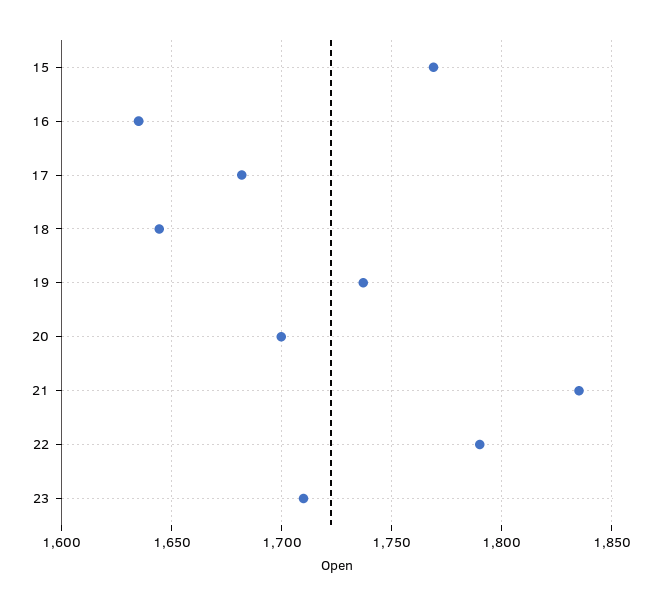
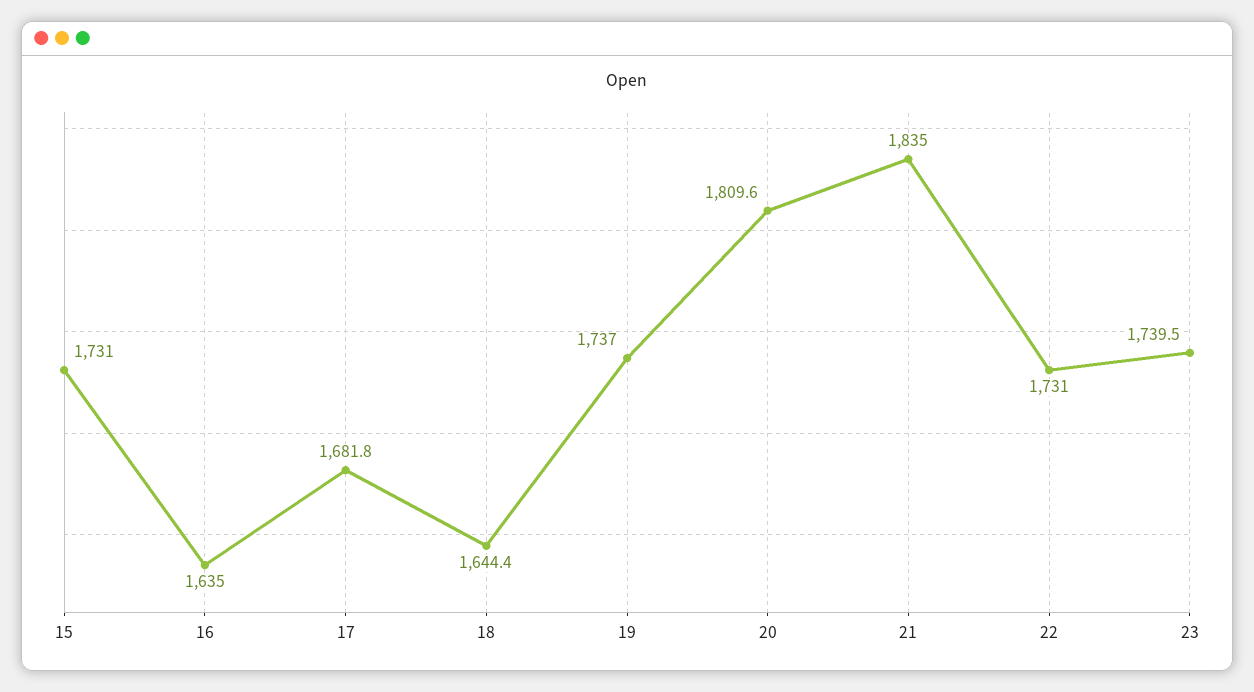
  {
-   "15": 1770,
+   "15": 1731,
    "16": 1635,
    "17": 1681.8,
    "18": 1644.4,
    "19": 1737,
-   "20": 1700,
+   "20": 1809.6,
    "21": 1835,
-   "22": 1790,
+   "22": 1731,
-   "23": 1710
+   "23": 1739.5
  }

